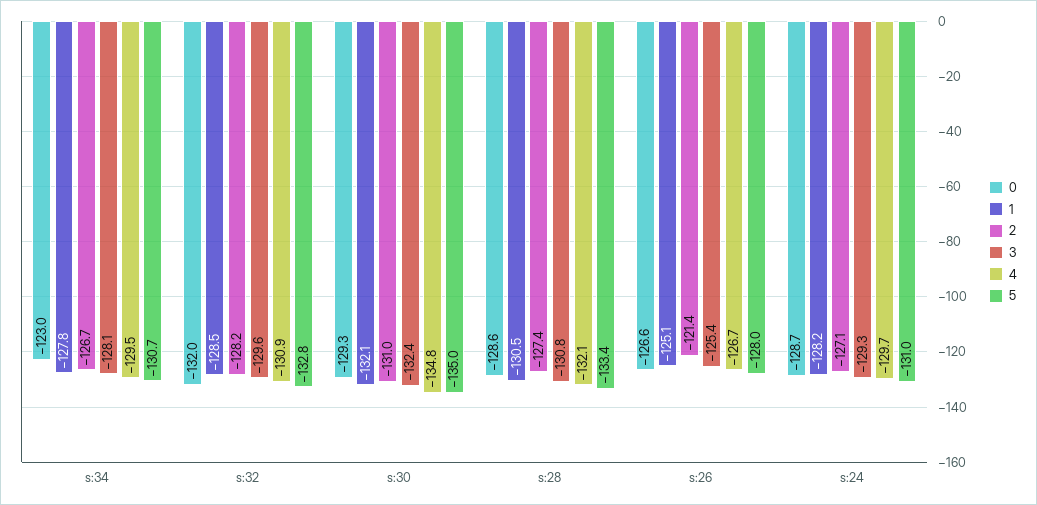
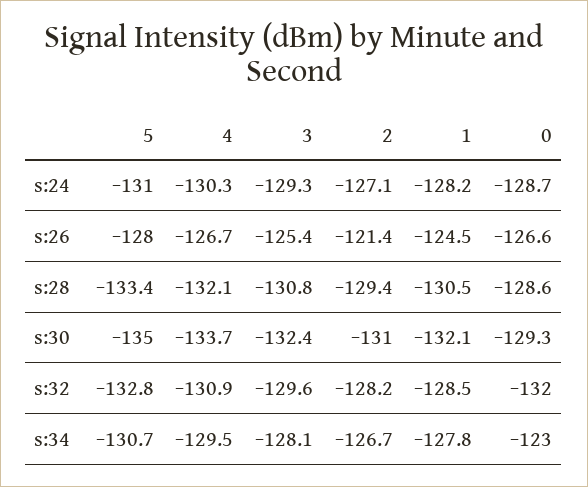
  {
    "0": {
      "s:34": -123,
      "s:32": -132,
      "s:30": -129.3,
      "s:28": -128.6,
      "s:26": -126.6,
      "s:24": -128.7
    },
    "1": {
      "s:34": -127.8,
      "s:32": -128.5,
      "s:30": -132.1,
      "s:28": -130.5,
-     "s:26": -125.1,
+     "s:26": -124.5,
      "s:24": -128.2
    },
    "2": {
      "s:34": -126.7,
      "s:32": -128.2,
      "s:30": -131,
-     "s:28": -127.4,
+     "s:28": -129.4,
      "s:26": -121.4,
      "s:24": -127.1
    },
    "3": {
      "s:34": -128.1,
      "s:32": -129.6,
      "s:30": -132.4,
      "s:28": -130.8,
      "s:26": -125.4,
      "s:24": -129.3
    },
    "4": {
      "s:34": -129.5,
      "s:32": -130.9,
-     "s:30": -134.8,
+     "s:30": -133.7,
      "s:28": -132.1,
      "s:26": -126.7,
-     "s:24": -129.7
+     "s:24": -130.3
    },
    "5": {
      "s:34": -130.7,
      "s:32": -132.8,
      "s:30": -135,
      "s:28": -133.4,
      "s:26": -128,
      "s:24": -131
    }
  }

